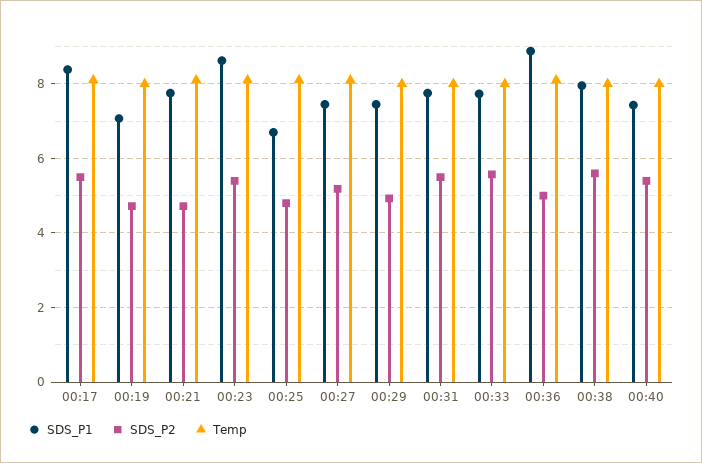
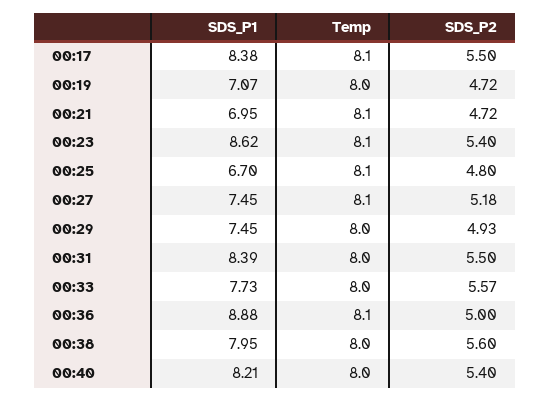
  {
    "SDS_P1": {
      "00:17": 8.38,
      "00:19": 7.07,
-     "00:21": 7.8,
+     "00:21": 6.95,
      "00:23": 8.62,
      "00:25": 6.7,
      "00:27": 7.45,
      "00:29": 7.45,
-     "00:31": 7.8,
+     "00:31": 8.39,
      "00:33": 7.73,
      "00:36": 8.88,
      "00:38": 7.95,
-     "00:40": 7.4
+     "00:40": 8.21
    },
    "SDS_P2": {
      "00:17": 5.5,
      "00:19": 4.72,
      "00:21": 4.72,
      "00:23": 5.4,
      "00:25": 4.8,
      "00:27": 5.18,
      "00:29": 4.93,
      "00:31": 5.5,
      "00:33": 5.57,
      "00:36": 5,
      "00:38": 5.6,
      "00:40": 5.4
    },
    "Temp": {
      "00:17": 8.1,
      "00:19": 8,
      "00:21": 8.1,
      "00:23": 8.1,
      "00:25": 8.1,
      "00:27": 8.1,
      "00:29": 8,
      "00:31": 8,
      "00:33": 8,
      "00:36": 8.1,
      "00:38": 8,
      "00:40": 8
    }
  }

